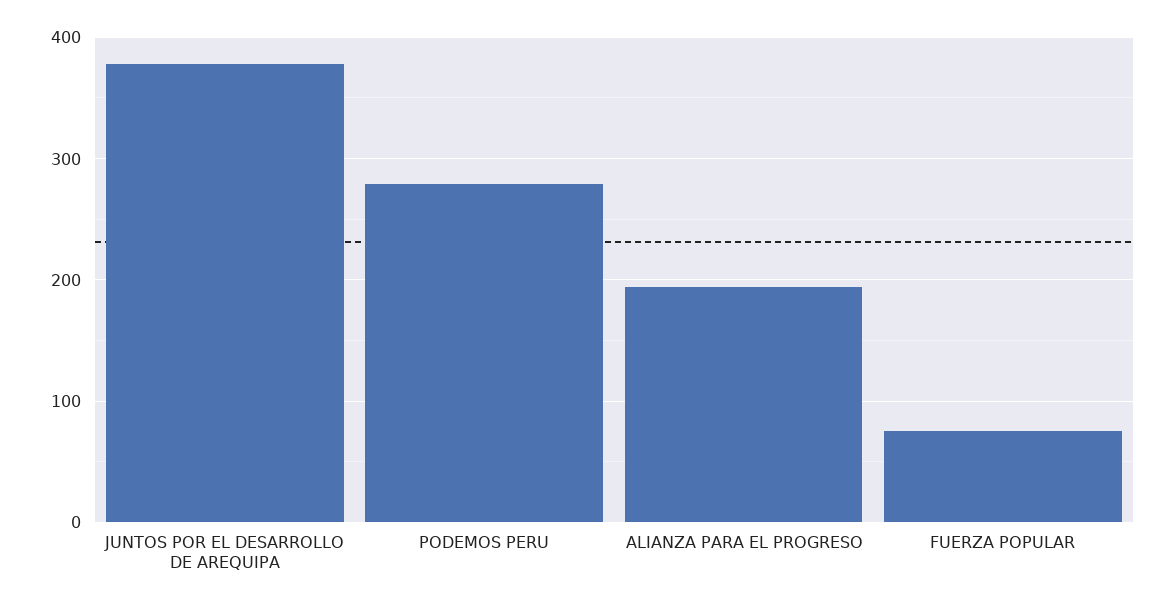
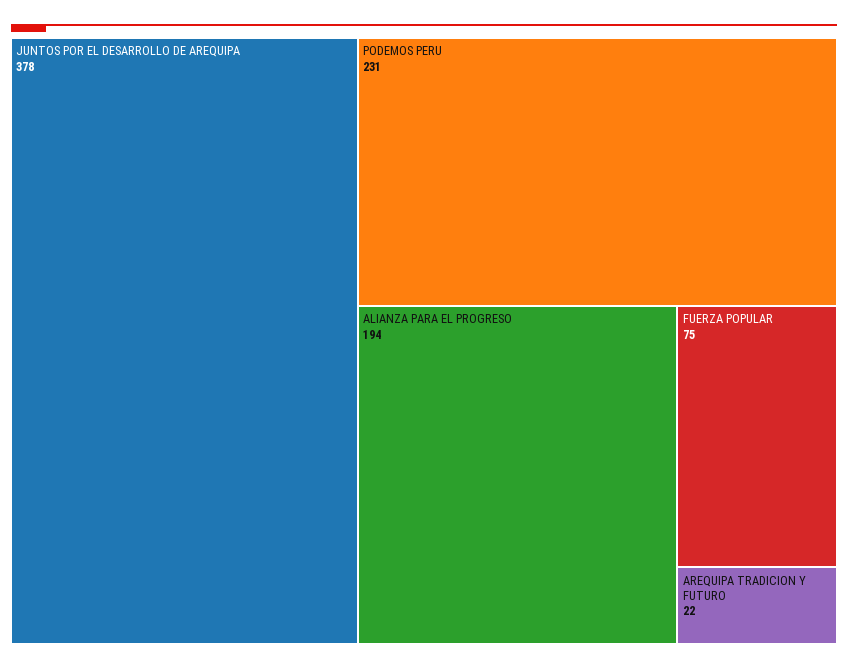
  {
    "JUNTOS POR EL DESARROLLO DE AREQUIPA": 378,
-   "PODEMOS PERU": 280,
+   "PODEMOS PERU": 231,
    "ALIANZA PARA EL PROGRESO": 194,
-   "FUERZA POPULAR": 75
+   "FUERZA POPULAR": 75,
+   "AREQUIPA TRADICION Y FUTURO": 22
  }

